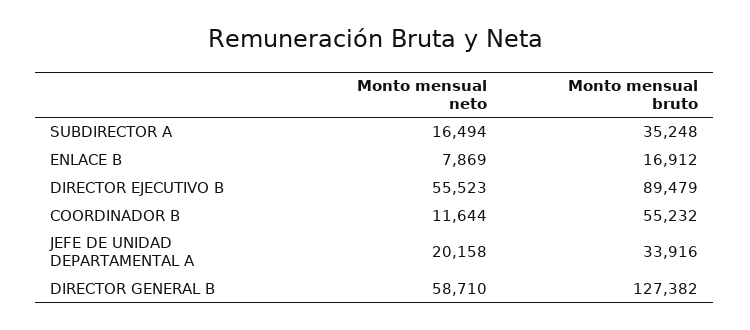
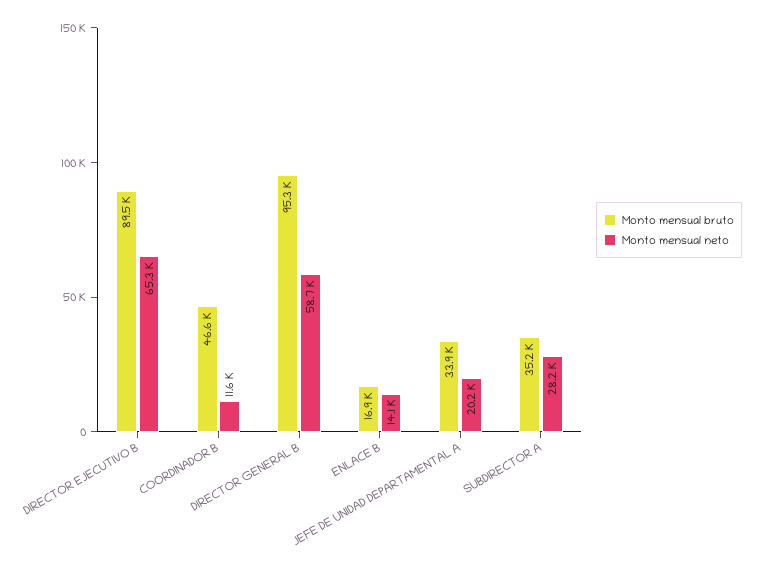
  {
    "Monto mensual neto": {
-     "SUBDIRECTOR A": 16494,
+     "SUBDIRECTOR A": 28200,
-     "ENLACE B": 7869,
+     "ENLACE B": 14100,
-     "DIRECTOR EJECUTIVO B": 55523,
+     "DIRECTOR EJECUTIVO B": 65300,
      "COORDINADOR B": 11644,
      "JEFE DE UNIDAD DEPARTAMENTAL A": 20158,
      "DIRECTOR GENERAL B": 58710
    },
    "Monto mensual bruto": {
      "SUBDIRECTOR A": 35248,
      "ENLACE B": 16912,
      "DIRECTOR EJECUTIVO B": 89479,
-     "COORDINADOR B": 55232,
+     "COORDINADOR B": 46600,
      "JEFE DE UNIDAD DEPARTAMENTAL A": 33916,
-     "DIRECTOR GENERAL B": 127382
+     "DIRECTOR GENERAL B": 95300
    }
  }

